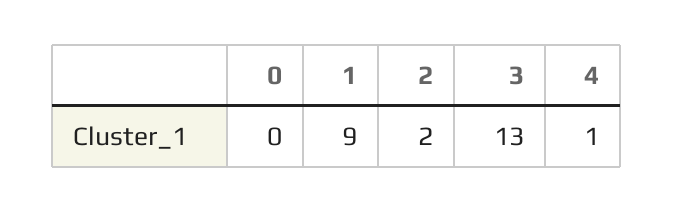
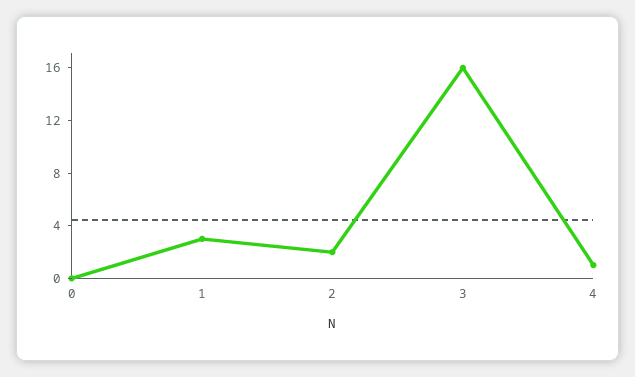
  {
    "0": 0,
-   "1": 9,
+   "1": 3,
    "2": 2,
-   "3": 13,
+   "3": 16,
    "4": 1
  }

